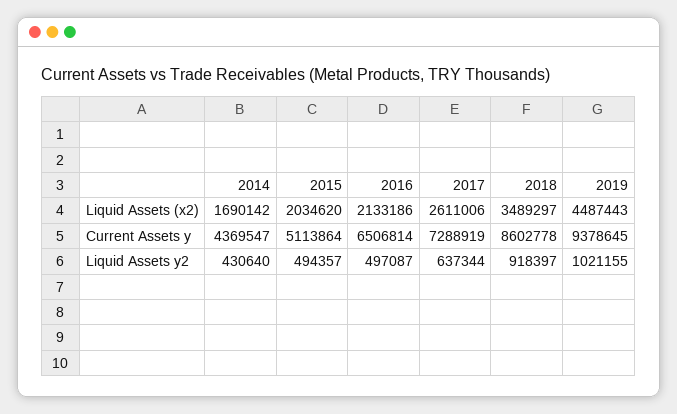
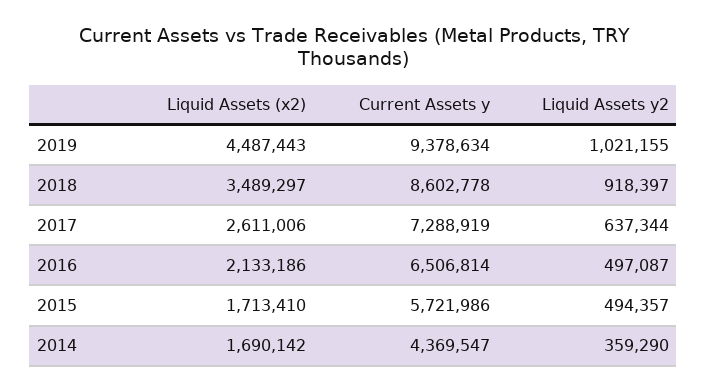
  {
    "2014": {
      "Liquid Assets (x2)": 1690142,
      "Current Assets y": 4369547,
-     "Liquid Assets y2": 430640
+     "Liquid Assets y2": 359290
    },
    "2015": {
-     "Liquid Assets (x2)": 2034620,
+     "Liquid Assets (x2)": 1713410,
-     "Current Assets y": 5113864,
+     "Current Assets y": 5721986,
      "Liquid Assets y2": 494357
    },
    "2016": {
      "Liquid Assets (x2)": 2133186,
      "Current Assets y": 6506814,
      "Liquid Assets y2": 497087
    },
    "2017": {
      "Liquid Assets (x2)": 2611006,
      "Current Assets y": 7288919,
      "Liquid Assets y2": 637344
    },
    "2018": {
      "Liquid Assets (x2)": 3489297,
      "Current Assets y": 8602778,
      "Liquid Assets y2": 918397
    },
    "2019": {
      "Liquid Assets (x2)": 4487443,
-     "Current Assets y": 9378645,
+     "Current Assets y": 9378634,
      "Liquid Assets y2": 1021155
    }
  }

